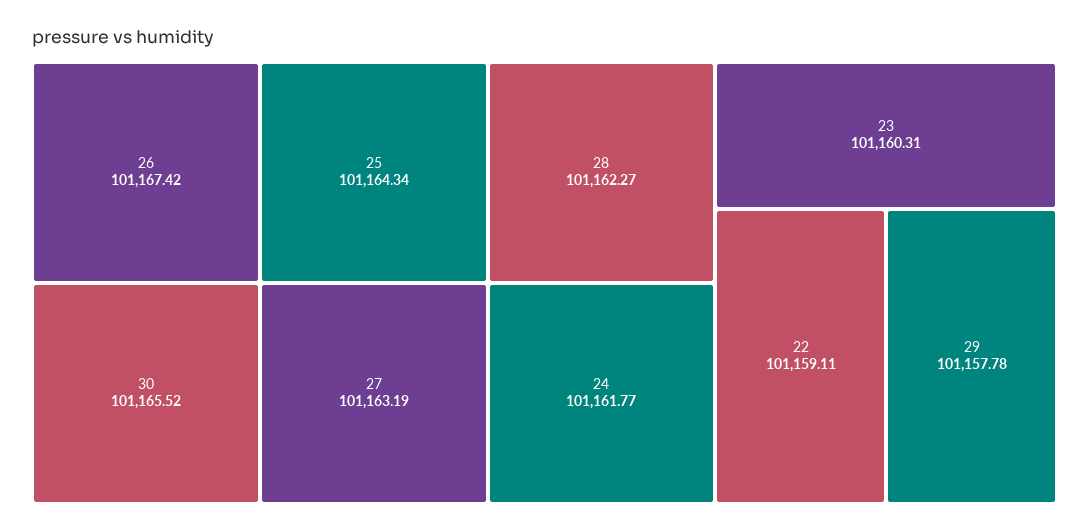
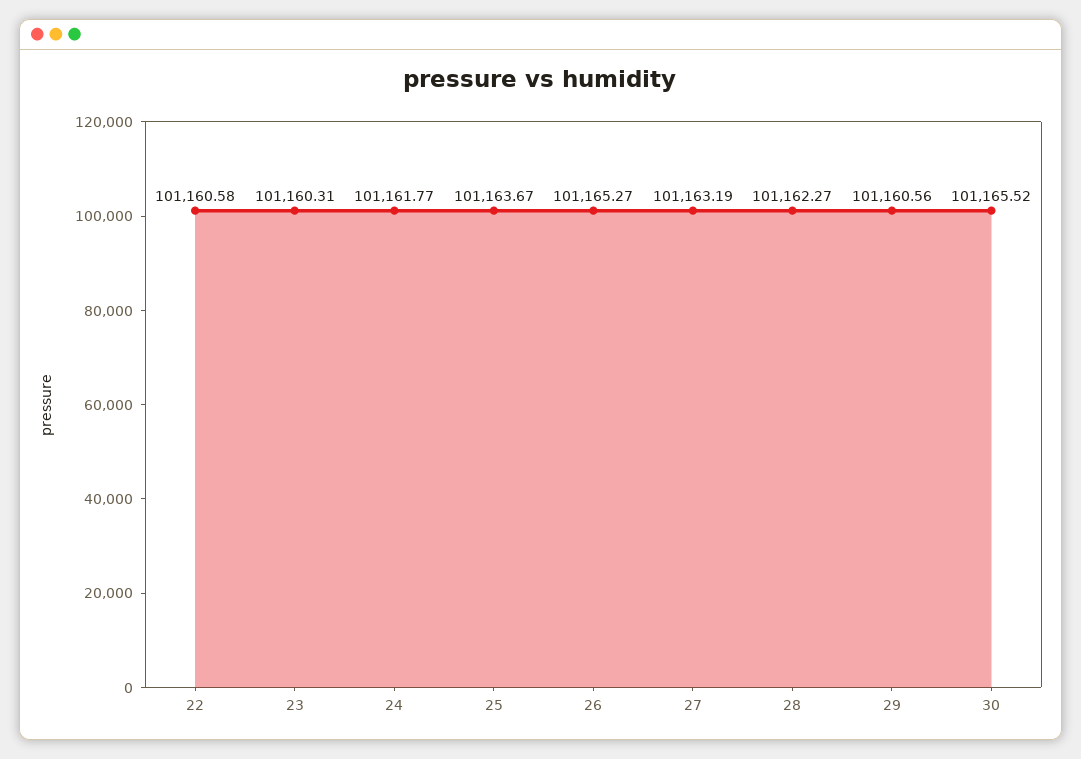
  {
-   "26": 101167.42,
+   "26": 101165.27,
    "30": 101165.52,
-   "25": 101164.34,
+   "25": 101163.67,
    "27": 101163.19,
    "28": 101162.27,
    "24": 101161.77,
    "23": 101160.31,
-   "22": 101159.11,
+   "22": 101160.58,
-   "29": 101157.78
+   "29": 101160.56
  }

